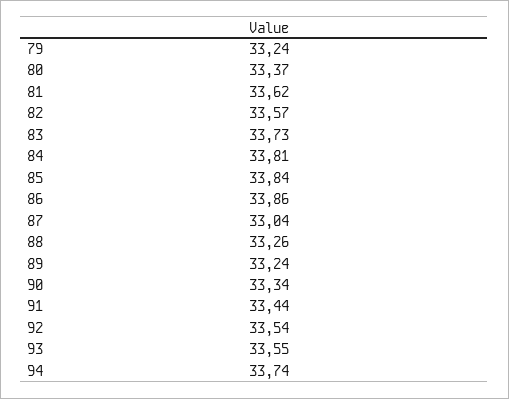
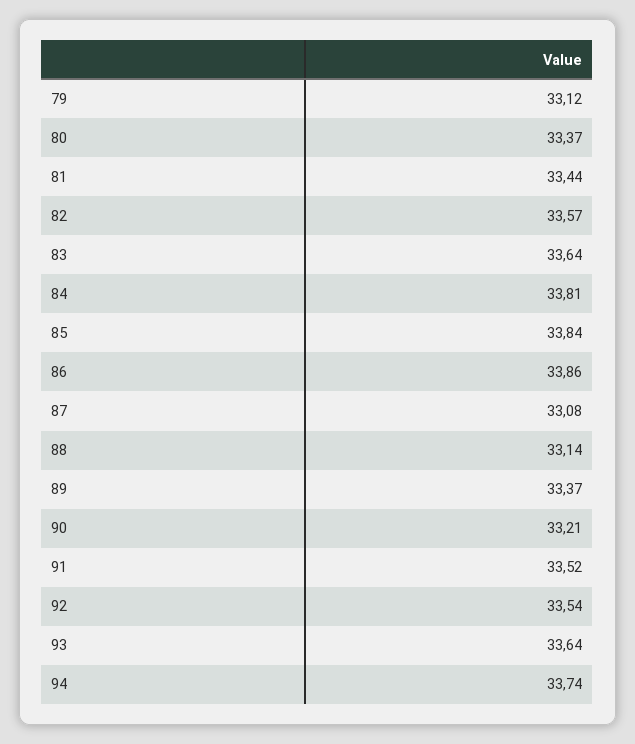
  {
-   "79": 33.24,
+   "79": 33.12,
    "80": 33.37,
-   "81": 33.62,
+   "81": 33.44,
    "82": 33.57,
-   "83": 33.73,
+   "83": 33.64,
    "84": 33.81,
    "85": 33.84,
    "86": 33.86,
-   "87": 33.04,
+   "87": 33.08,
-   "88": 33.26,
+   "88": 33.14,
-   "89": 33.24,
+   "89": 33.37,
-   "90": 33.34,
+   "90": 33.21,
-   "91": 33.44,
+   "91": 33.52,
    "92": 33.54,
-   "93": 33.55,
+   "93": 33.64,
    "94": 33.74
  }

